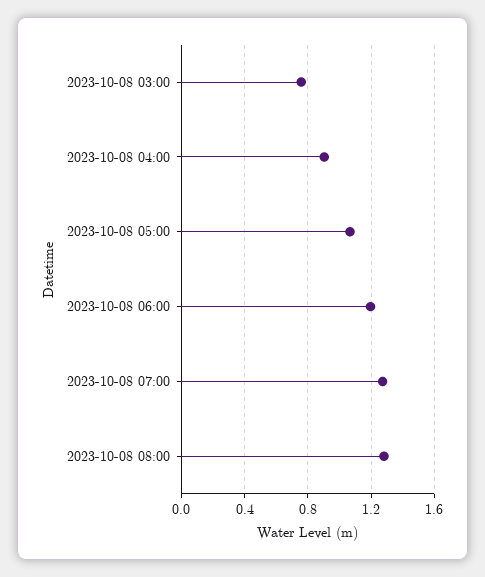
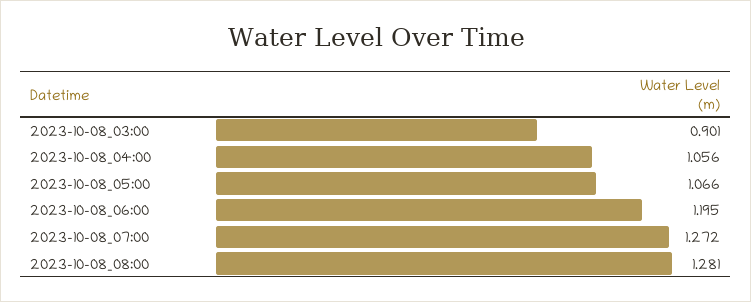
  {
-   "2023-10-08 03:00": 0.75,
+   "2023-10-08 03:00": 0.901,
-   "2023-10-08 04:00": 0.9,
+   "2023-10-08 04:00": 1.056,
    "2023-10-08 05:00": 1.066,
    "2023-10-08 06:00": 1.195,
    "2023-10-08 07:00": 1.272,
    "2023-10-08 08:00": 1.281
  }

